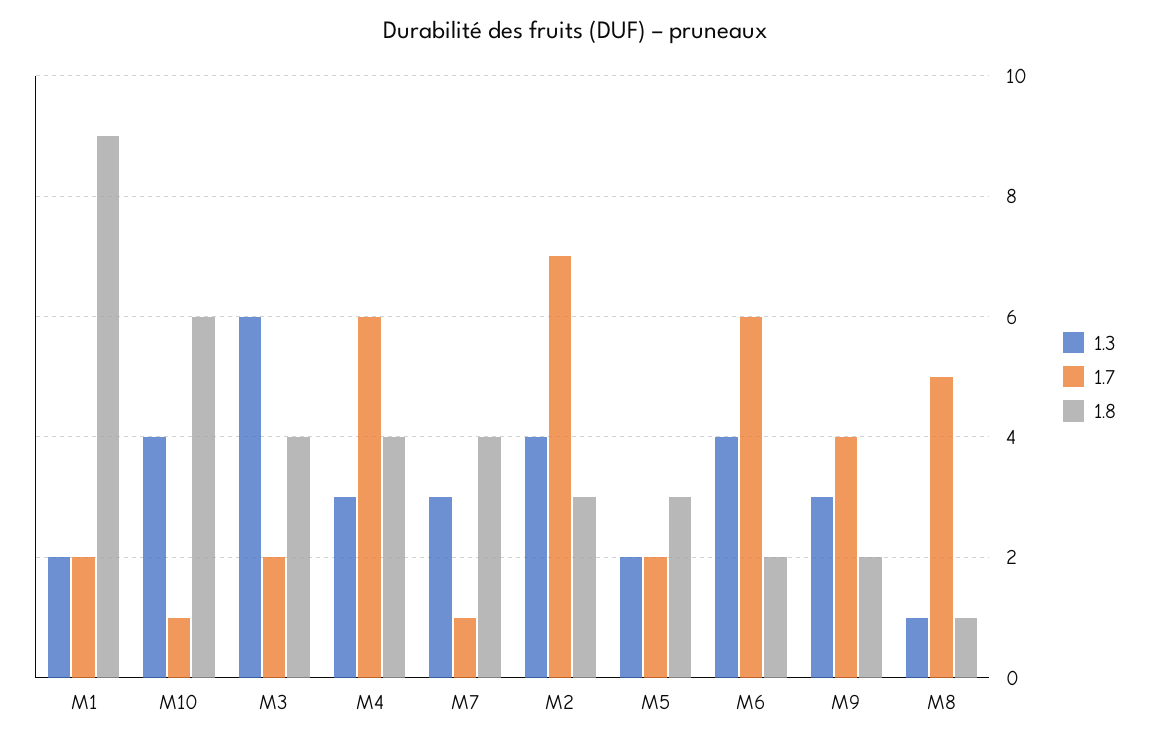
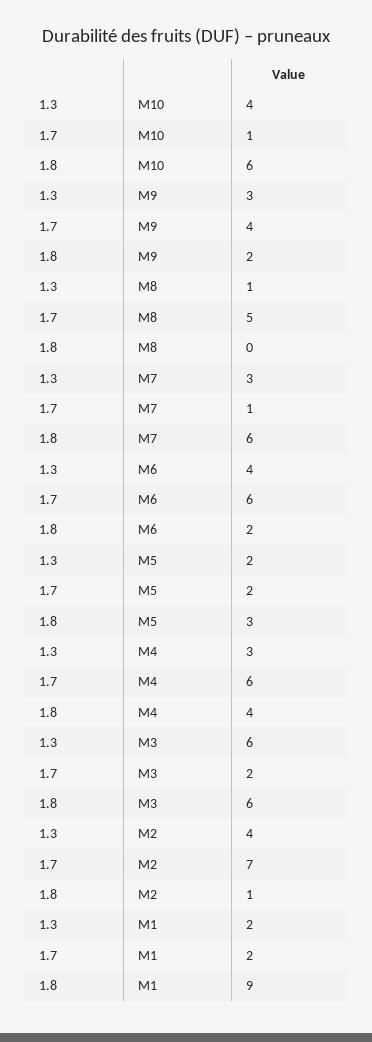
  {
    "1.3": {
      "M1": 2,
      "M10": 4,
      "M3": 6,
      "M4": 3,
      "M7": 3,
      "M2": 4,
      "M5": 2,
      "M6": 4,
      "M9": 3,
      "M8": 1
    },
    "1.7": {
      "M1": 2,
      "M10": 1,
      "M3": 2,
      "M4": 6,
      "M7": 1,
      "M2": 7,
      "M5": 2,
      "M6": 6,
      "M9": 4,
      "M8": 5
    },
    "1.8": {
      "M1": 9,
      "M10": 6,
-     "M3": 4,
+     "M3": 6,
      "M4": 4,
-     "M7": 4,
+     "M7": 6,
-     "M2": 3,
+     "M2": 1,
      "M5": 3,
      "M6": 2,
      "M9": 2,
-     "M8": 1
+     "M8": 0
    }
  }

